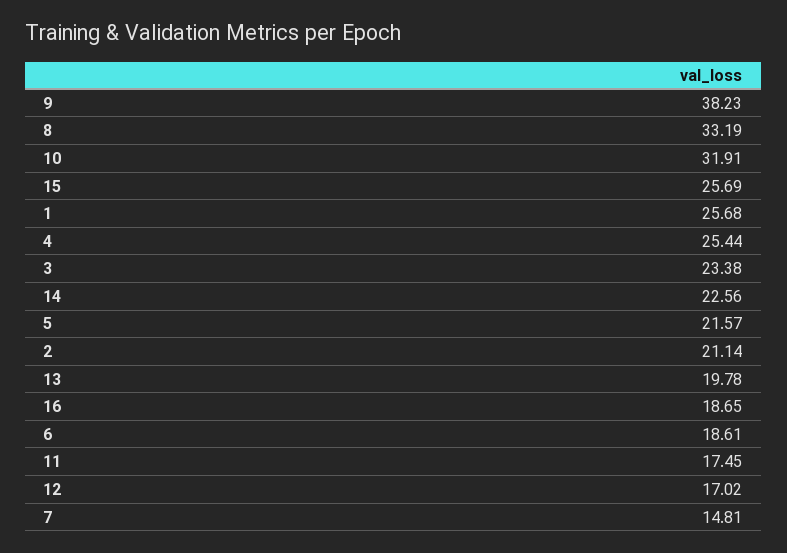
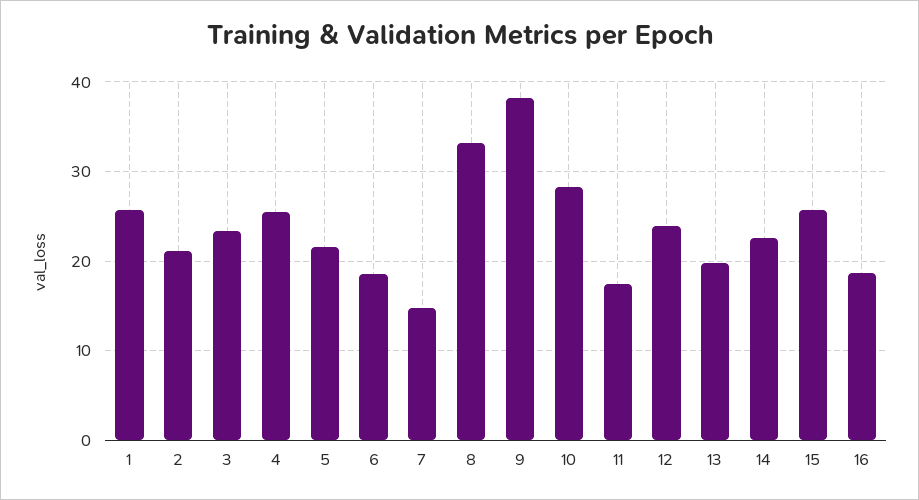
  {
    "9": 38.23,
    "8": 33.19,
-   "10": 31.91,
+   "10": 28,
    "15": 25.69,
    "1": 25.68,
    "4": 25.44,
    "3": 23.38,
    "14": 22.56,
    "5": 21.57,
    "2": 21.14,
    "13": 19.78,
    "16": 18.65,
    "6": 18.61,
    "11": 17.45,
-   "12": 17.02,
+   "12": 24,
    "7": 14.81
  }

